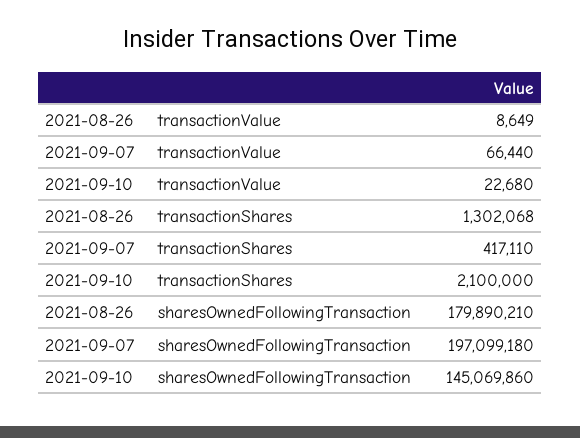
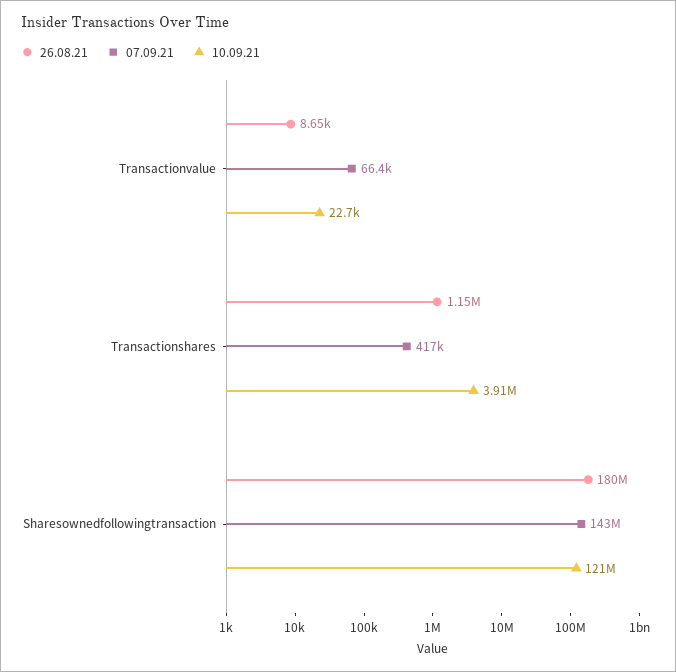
  {
    "2021-08-26": {
      "transactionValue": 8649,
-     "transactionShares": 1302068,
+     "transactionShares": 1150000,
      "sharesOwnedFollowingTransaction": 179890210
    },
    "2021-09-07": {
      "transactionValue": 66440,
      "transactionShares": 417110,
-     "sharesOwnedFollowingTransaction": 197099180
+     "sharesOwnedFollowingTransaction": 143000000
    },
    "2021-09-10": {
      "transactionValue": 22680,
-     "transactionShares": 2100000,
+     "transactionShares": 3910000,
-     "sharesOwnedFollowingTransaction": 145069860
+     "sharesOwnedFollowingTransaction": 121000000
    }
  }

